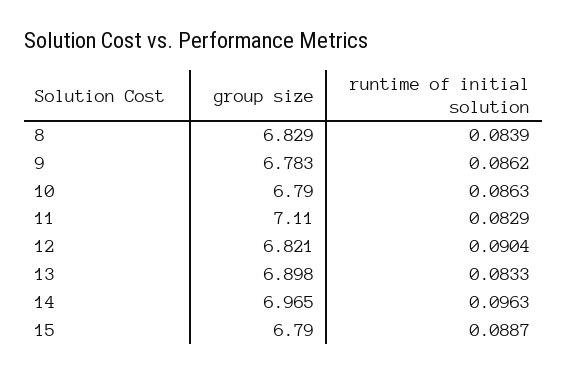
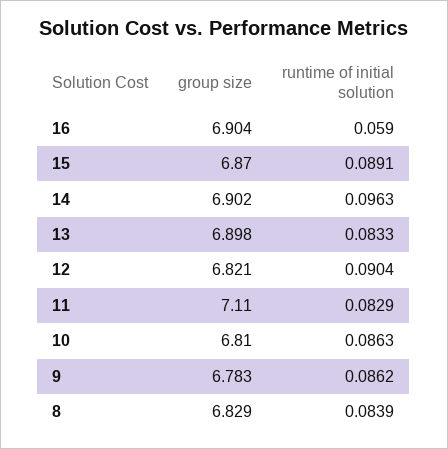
  {
    "group size": {
      "8": 6.829,
      "9": 6.783,
-     "10": 6.79,
+     "10": 6.81,
      "11": 7.11,
      "12": 6.821,
      "13": 6.898,
-     "14": 6.965,
+     "14": 6.902,
-     "15": 6.79
+     "15": 6.87,
+     "16": 6.904
    },
    "runtime of initial solution": {
      "8": 0.0839,
      "9": 0.0862,
      "10": 0.0863,
      "11": 0.0829,
      "12": 0.0904,
      "13": 0.0833,
      "14": 0.0963,
-     "15": 0.0887
+     "15": 0.0891,
+     "16": 0.059
    }
  }

